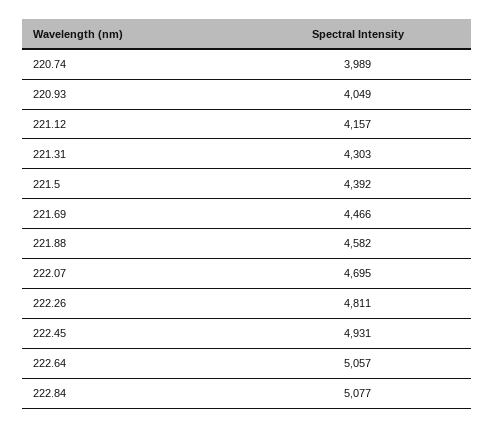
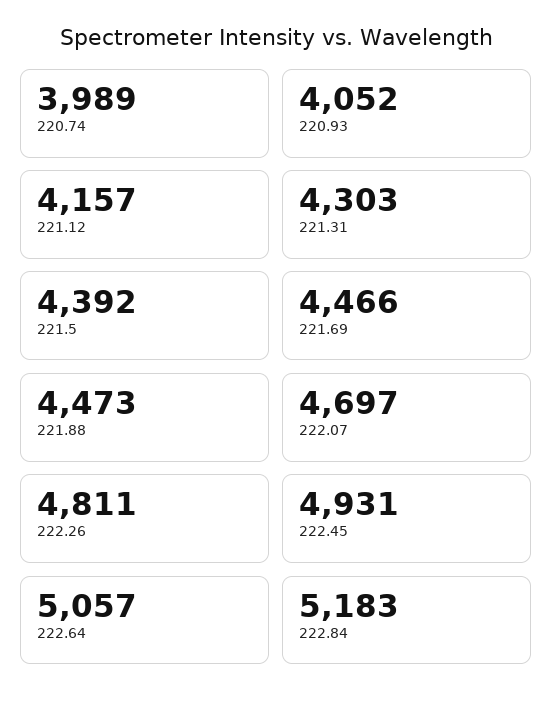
  {
    "220.74": 3989,
-   "220.93": 4049,
+   "220.93": 4052,
    "221.12": 4157,
    "221.31": 4303,
    "221.5": 4392,
    "221.69": 4466,
-   "221.88": 4582,
+   "221.88": 4473,
-   "222.07": 4695,
+   "222.07": 4697,
    "222.26": 4811,
    "222.45": 4931,
    "222.64": 5057,
-   "222.84": 5077
+   "222.84": 5183
  }

